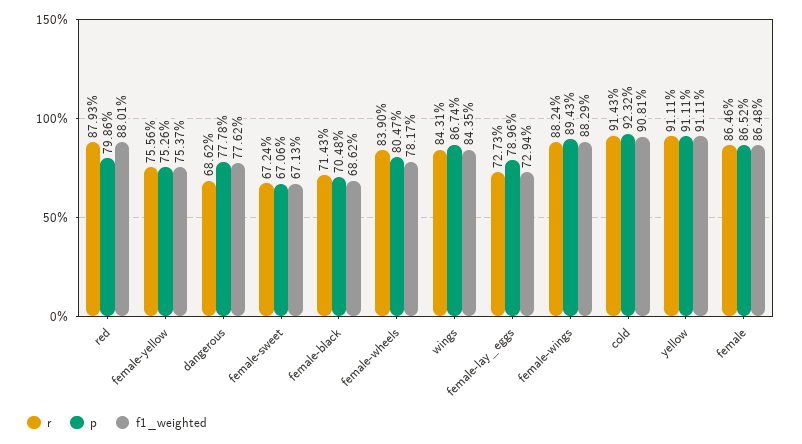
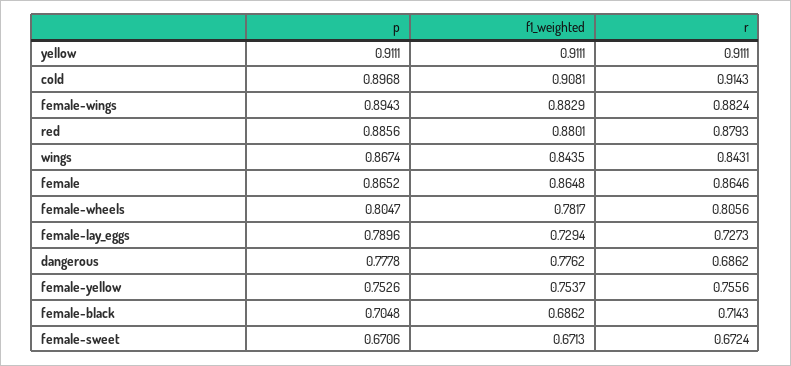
  {
    "r": {
      "red": 0.8793,
      "female-yellow": 0.7556,
      "dangerous": 0.6862,
      "female-sweet": 0.6724,
      "female-black": 0.7143,
-     "female-wheels": 0.839,
+     "female-wheels": 0.8056,
      "wings": 0.8431,
      "female-lay_eggs": 0.7273,
      "female-wings": 0.8824,
      "cold": 0.9143,
      "yellow": 0.9111,
      "female": 0.8646
    },
    "p": {
-     "red": 0.7986,
+     "red": 0.8856,
      "female-yellow": 0.7526,
      "dangerous": 0.7778,
      "female-sweet": 0.6706,
      "female-black": 0.7048,
      "female-wheels": 0.8047,
      "wings": 0.8674,
      "female-lay_eggs": 0.7896,
      "female-wings": 0.8943,
-     "cold": 0.9232,
+     "cold": 0.8968,
      "yellow": 0.9111,
      "female": 0.8652
    },
    "f1_weighted": {
      "red": 0.8801,
      "female-yellow": 0.7537,
      "dangerous": 0.7762,
      "female-sweet": 0.6713,
      "female-black": 0.6862,
      "female-wheels": 0.7817,
      "wings": 0.8435,
      "female-lay_eggs": 0.7294,
      "female-wings": 0.8829,
      "cold": 0.9081,
      "yellow": 0.9111,
      "female": 0.8648
    }
  }

